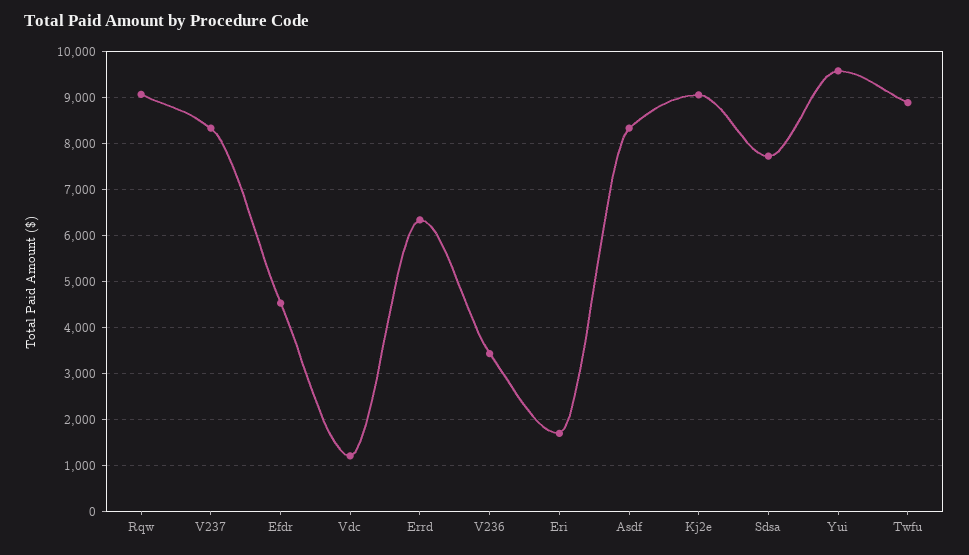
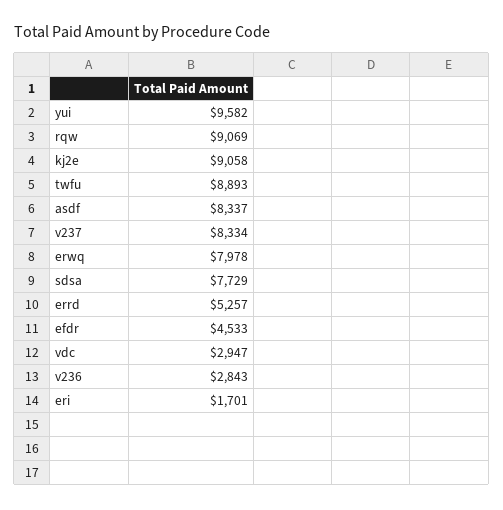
  {
    "Rqw": 9069,
    "V237": 8334,
    "Efdr": 4533,
-   "Vdc": 1200,
+   "Vdc": 2947,
-   "Errd": 6400,
+   "Errd": 5257,
-   "V236": 3400,
+   "V236": 2843,
    "Eri": 1701,
    "Asdf": 8337,
    "Kj2e": 9058,
    "Sdsa": 7729,
    "Yui": 9582,
-   "Twfu": 8893
+   "Twfu": 8893,
+   "erwq": 7978
  }

